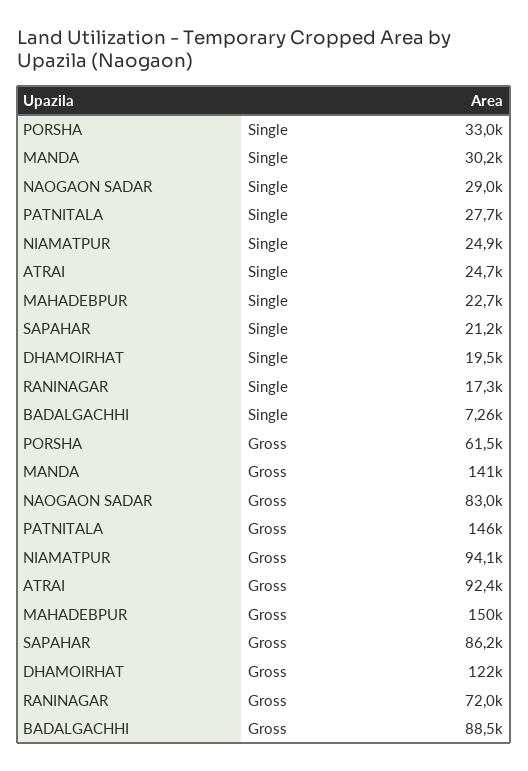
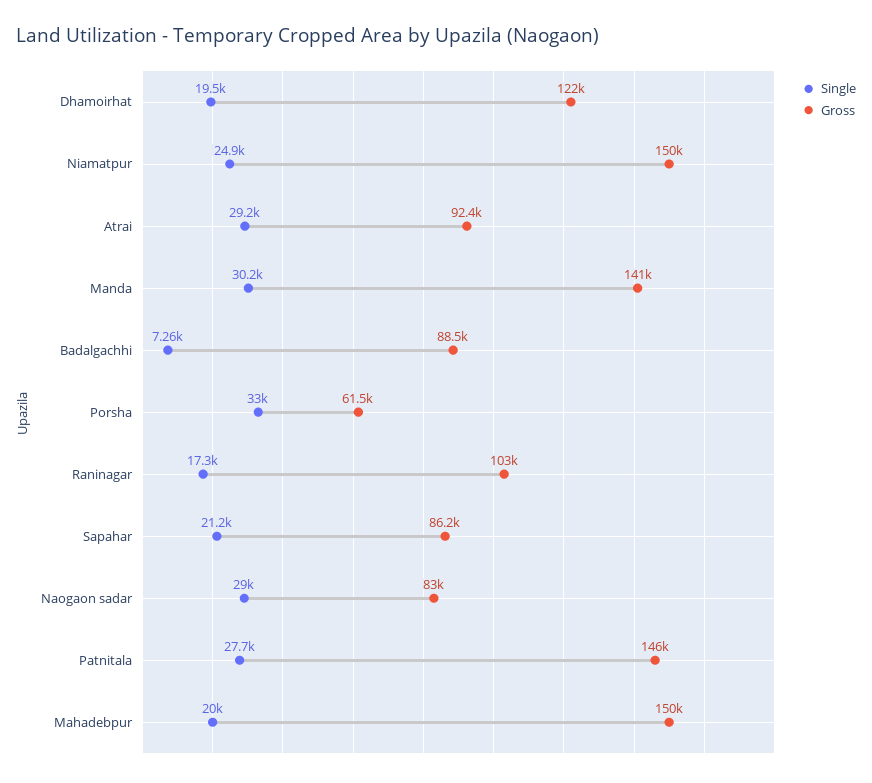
  {
    "Single": {
      "PORSHA": 33000,
      "MANDA": 30200,
      "NAOGAON SADAR": 29000,
      "PATNITALA": 27700,
      "NIAMATPUR": 24900,
-     "ATRAI": 24700,
+     "ATRAI": 29200,
-     "MAHADEBPUR": 22700,
+     "MAHADEBPUR": 20000,
      "SAPAHAR": 21200,
      "DHAMOIRHAT": 19500,
      "RANINAGAR": 17300,
      "BADALGACHHI": 7260
    },
    "Gross": {
      "PORSHA": 61500,
      "MANDA": 141000,
      "NAOGAON SADAR": 83000,
      "PATNITALA": 146000,
-     "NIAMATPUR": 94100,
+     "NIAMATPUR": 150000,
      "ATRAI": 92400,
      "MAHADEBPUR": 150000,
      "SAPAHAR": 86200,
      "DHAMOIRHAT": 122000,
-     "RANINAGAR": 72000,
+     "RANINAGAR": 103000,
      "BADALGACHHI": 88500
    }
  }

